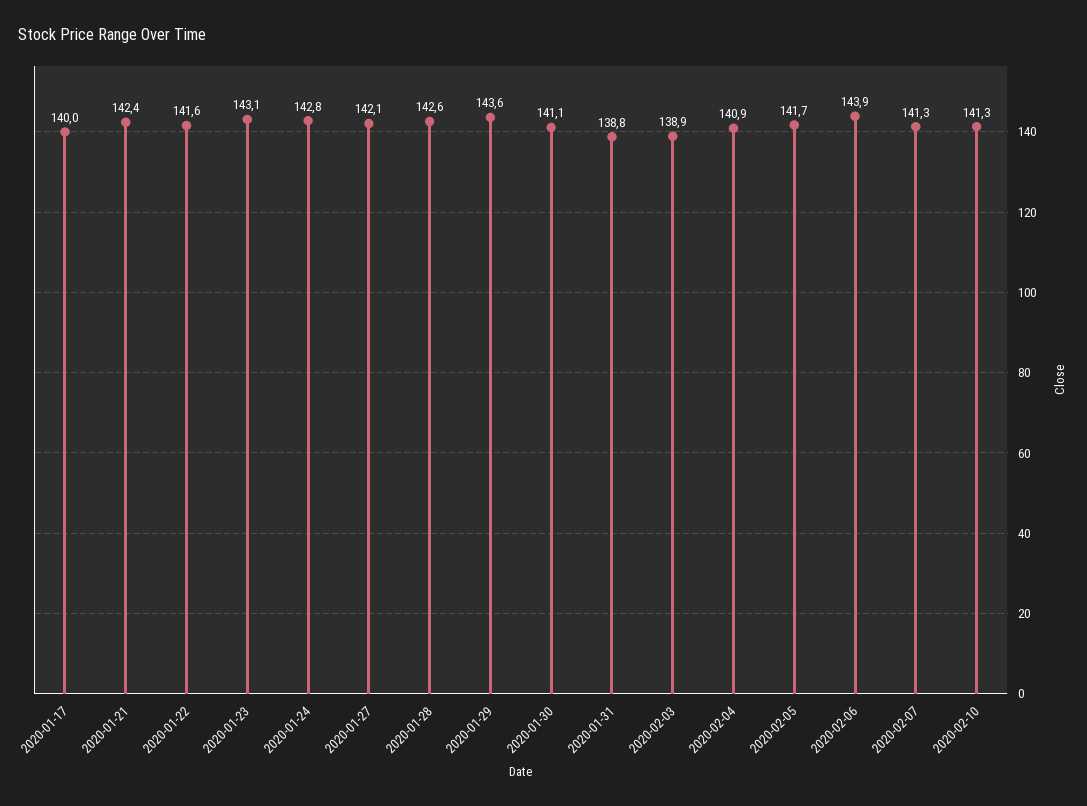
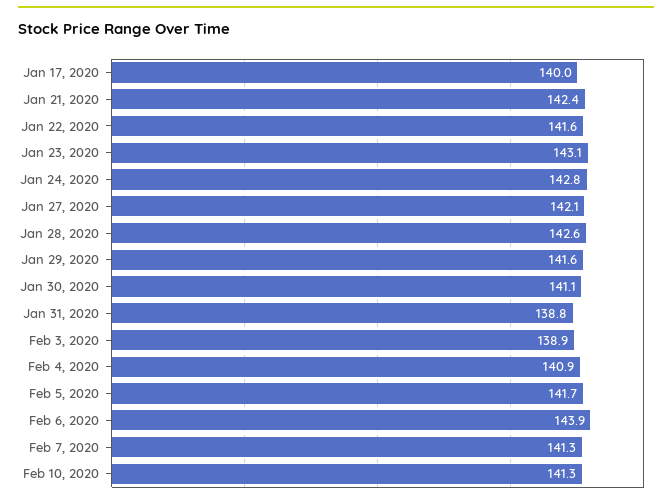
  {
    "2020-01-17": 140,
    "2020-01-21": 142.4,
    "2020-01-22": 141.6,
    "2020-01-23": 143.1,
    "2020-01-24": 142.8,
    "2020-01-27": 142.1,
    "2020-01-28": 142.6,
-   "2020-01-29": 143.6,
+   "2020-01-29": 141.6,
    "2020-01-30": 141.1,
    "2020-01-31": 138.8,
    "2020-02-03": 138.9,
    "2020-02-04": 140.9,
    "2020-02-05": 141.7,
    "2020-02-06": 143.9,
    "2020-02-07": 141.3,
    "2020-02-10": 141.3
  }

